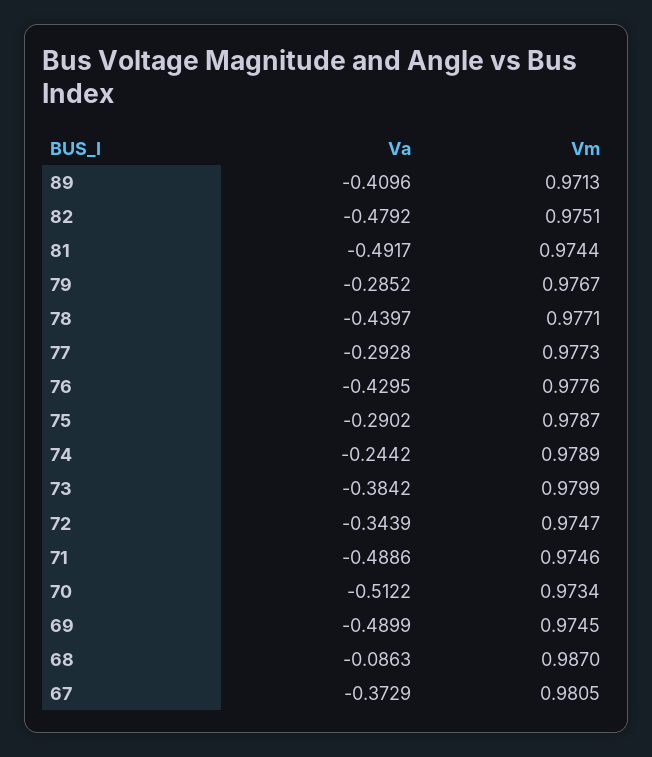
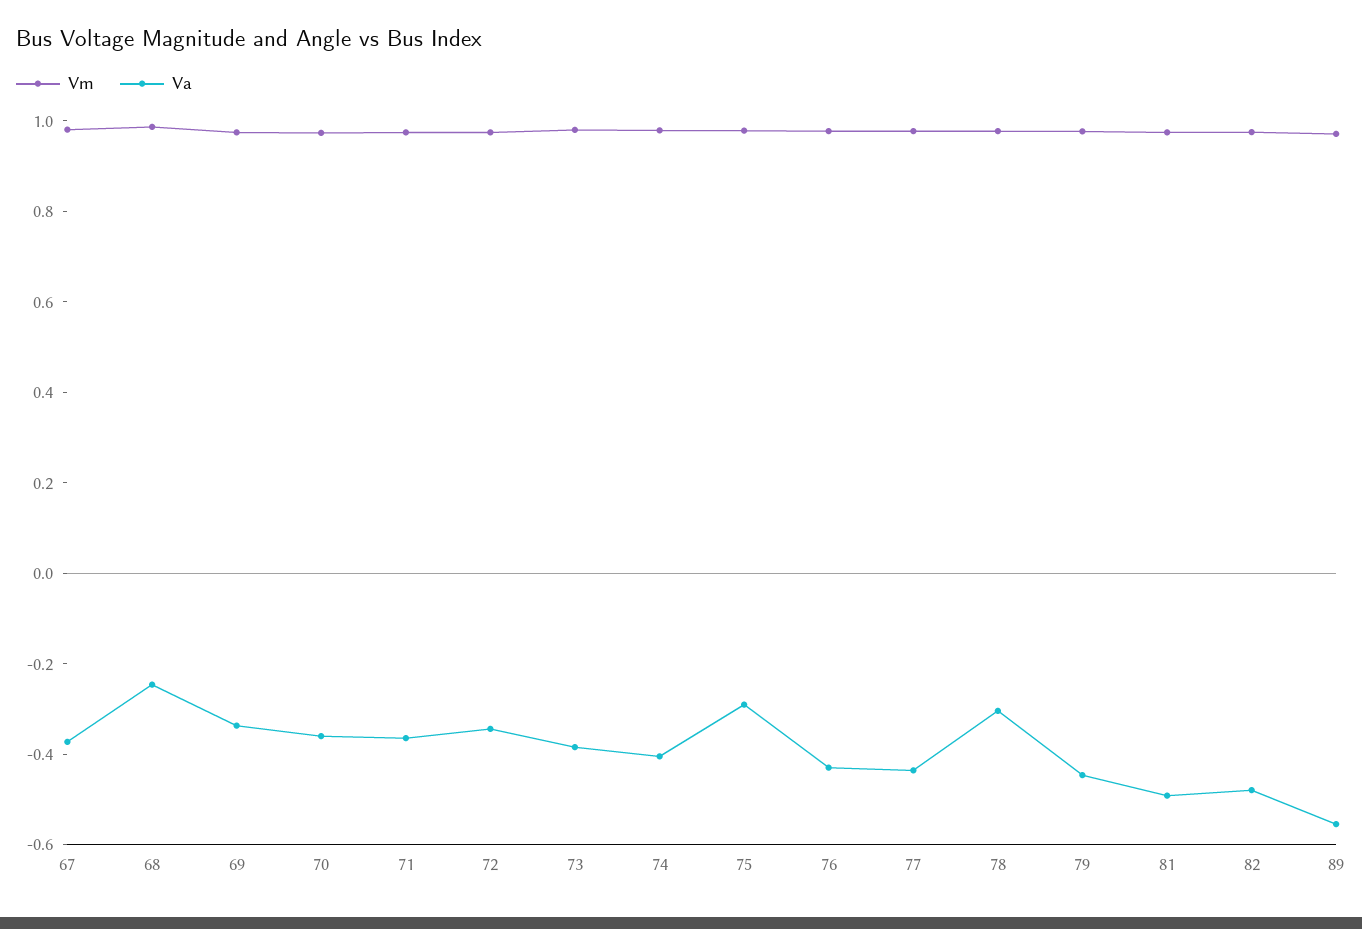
  {
    "Va": {
-     "89": -0.4096,
+     "89": -0.55,
      "82": -0.4792,
      "81": -0.4917,
-     "79": -0.2852,
+     "79": -0.45,
-     "78": -0.4397,
+     "78": -0.3,
-     "77": -0.2928,
+     "77": -0.45,
      "76": -0.4295,
      "75": -0.2902,
-     "74": -0.2442,
+     "74": -0.4,
      "73": -0.3842,
      "72": -0.3439,
-     "71": -0.4886,
+     "71": -0.35,
-     "70": -0.5122,
+     "70": -0.35,
-     "69": -0.4899,
+     "69": -0.35,
-     "68": -0.0863,
+     "68": -0.25,
      "67": -0.3729
    },
    "Vm": {
      "89": 0.9713,
      "82": 0.9751,
      "81": 0.9744,
      "79": 0.9767,
      "78": 0.9771,
      "77": 0.9773,
      "76": 0.9776,
      "75": 0.9787,
      "74": 0.9789,
      "73": 0.9799,
      "72": 0.9747,
      "71": 0.9746,
      "70": 0.9734,
      "69": 0.9745,
      "68": 0.987,
      "67": 0.9805
    }
  }

